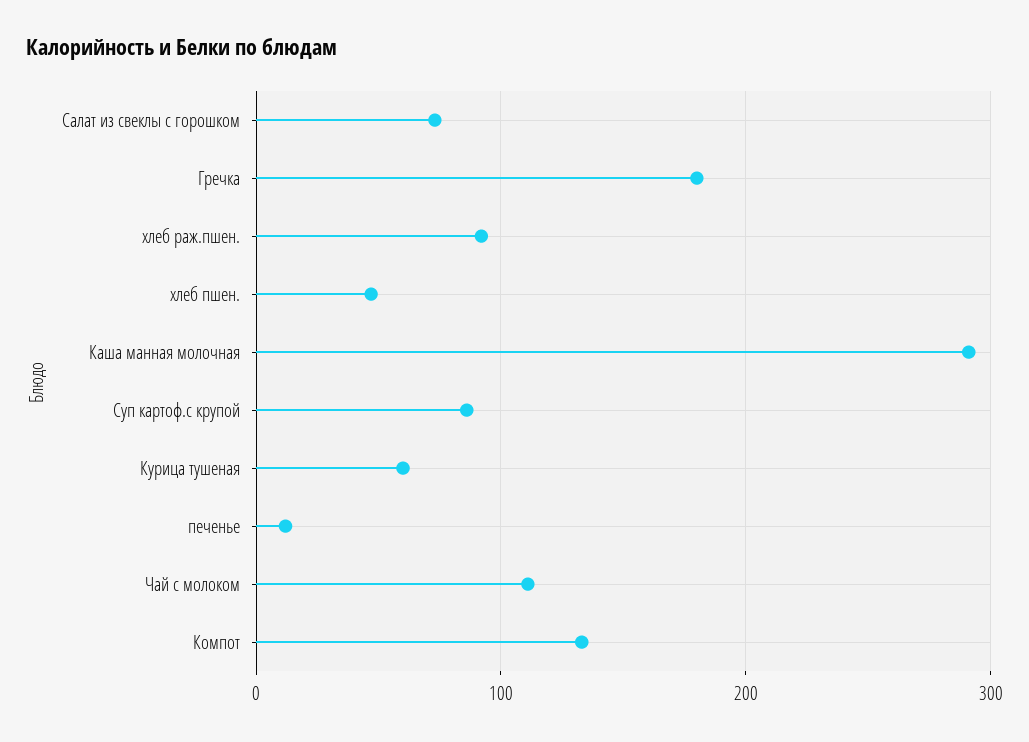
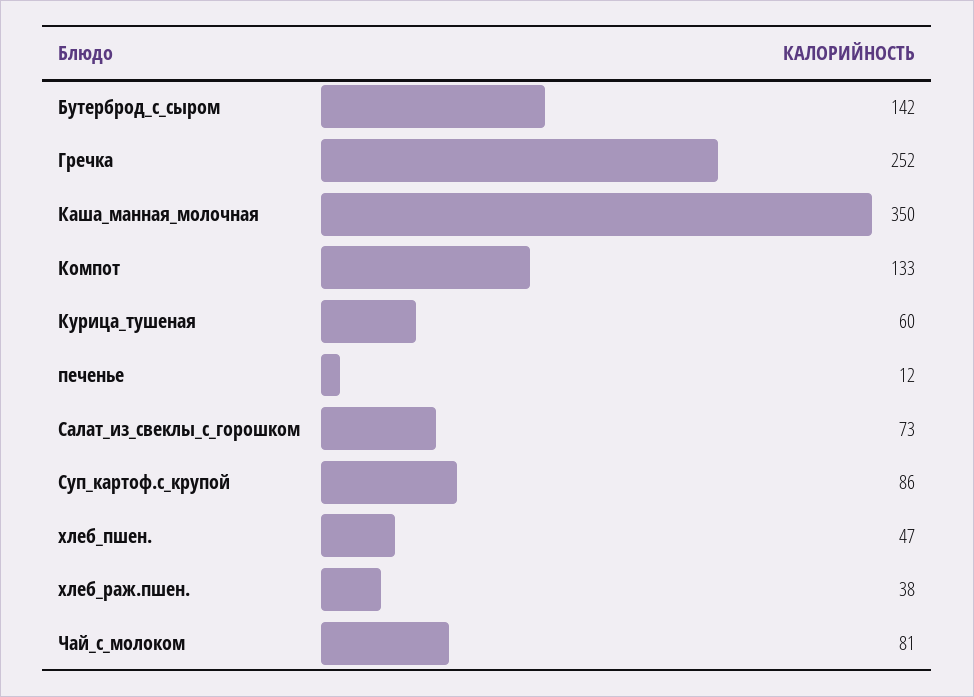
  {
    "Салат из свеклы с горошком": 73,
-   "Гречка": 180,
+   "Гречка": 252,
-   "хлеб раж.пшен.": 90,
+   "хлеб раж.пшен.": 38,
    "хлеб пшен.": 47,
-   "Каша манная молочная": 290,
+   "Каша манная молочная": 350,
    "Суп картоф.с крупой": 86,
    "Курица тушеная": 60,
    "печенье": 12,
-   "Чай с молоком": 110,
+   "Чай с молоком": 81,
-   "Компот": 133
+   "Компот": 133,
+   "Бутерброд_с_сыром": 142
  }

